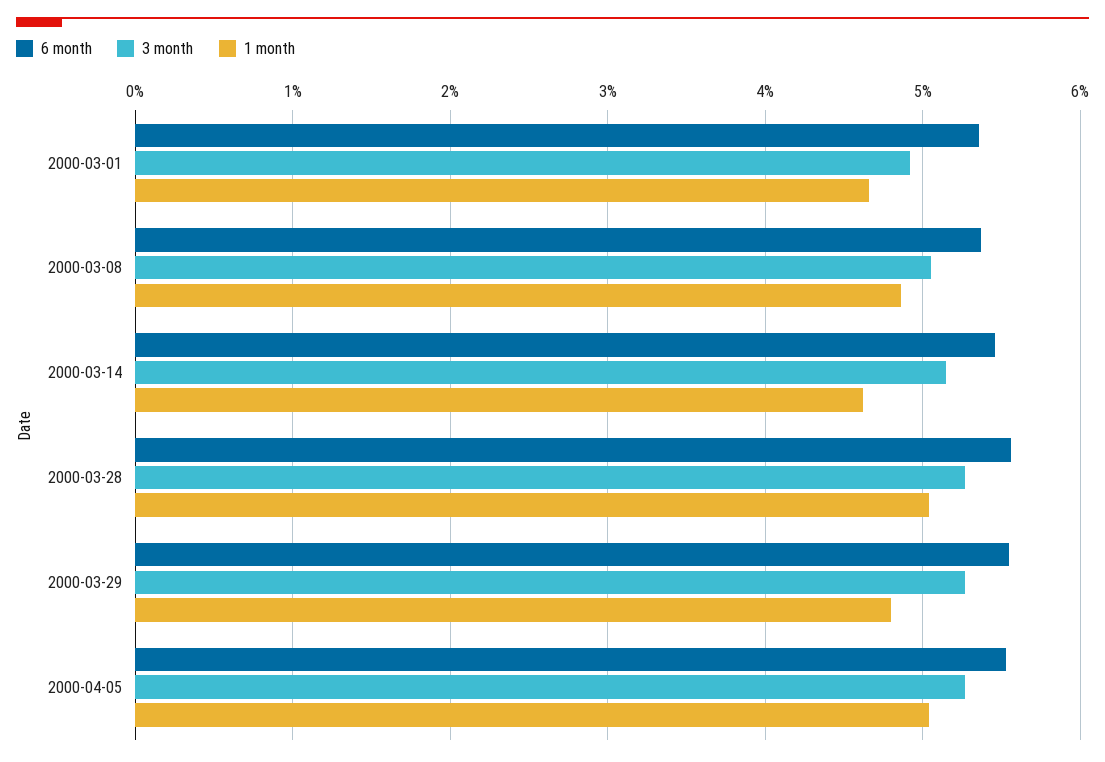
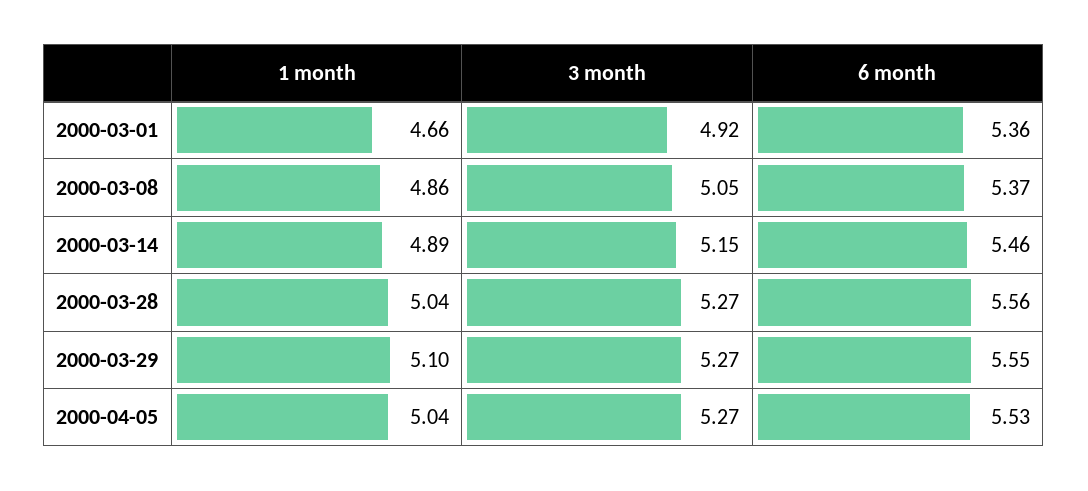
  {
    "6 month": {
      "2000-03-01": 5.36,
      "2000-03-08": 5.37,
      "2000-03-14": 5.46,
      "2000-03-28": 5.56,
      "2000-03-29": 5.55,
      "2000-04-05": 5.53
    },
    "3 month": {
      "2000-03-01": 4.92,
      "2000-03-08": 5.05,
      "2000-03-14": 5.15,
      "2000-03-28": 5.27,
      "2000-03-29": 5.27,
      "2000-04-05": 5.27
    },
    "1 month": {
      "2000-03-01": 4.66,
      "2000-03-08": 4.86,
-     "2000-03-14": 4.6,
+     "2000-03-14": 4.89,
      "2000-03-28": 5.04,
-     "2000-03-29": 4.8,
+     "2000-03-29": 5.1,
      "2000-04-05": 5.04
    }
  }

